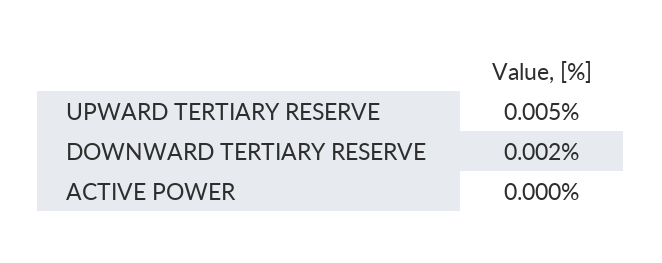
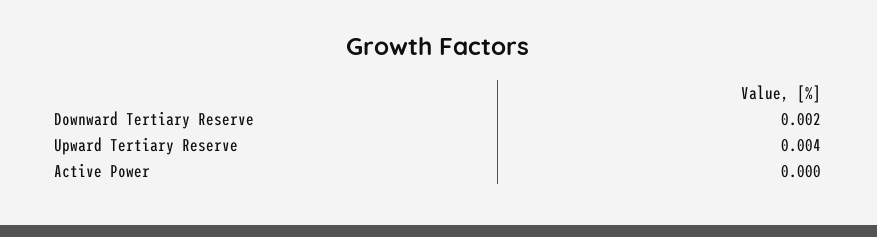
  {
-   "UPWARD TERTIARY RESERVE": 0.005,
+   "UPWARD TERTIARY RESERVE": 0.004,
    "DOWNWARD TERTIARY RESERVE": 0.002,
    "ACTIVE POWER": 0
  }

